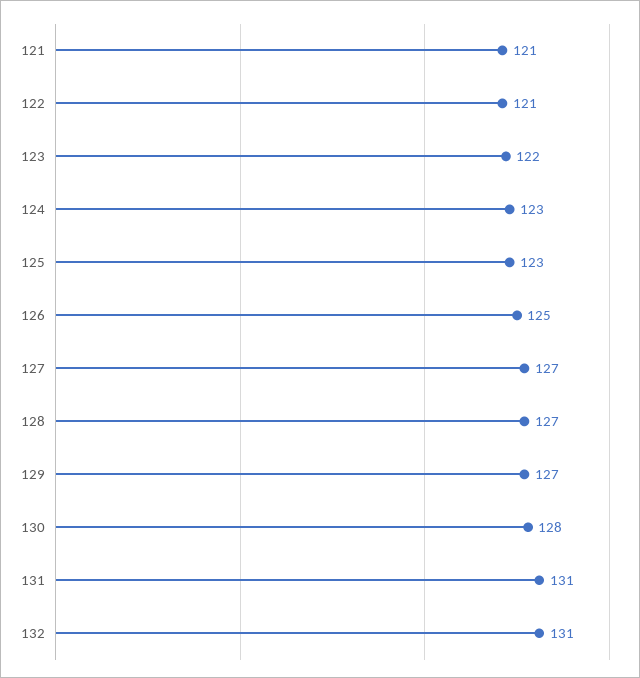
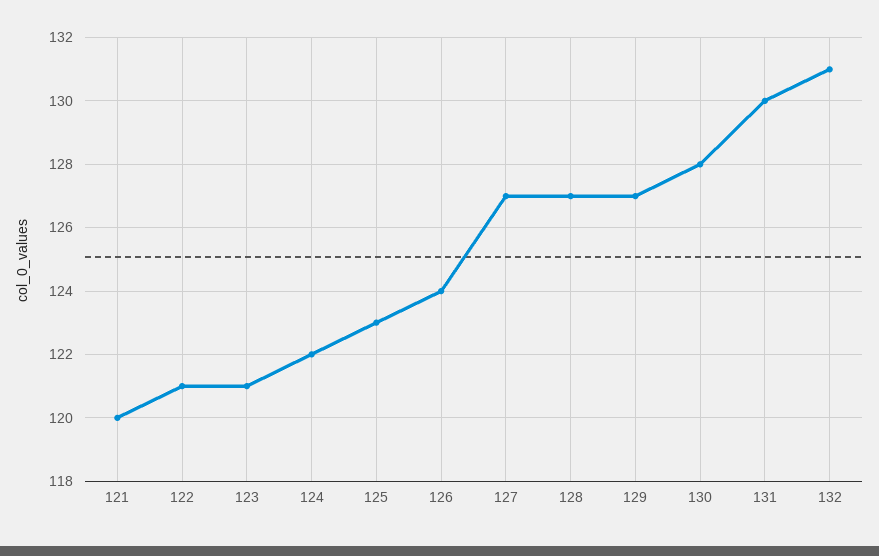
  {
-   "121": 121,
+   "121": 120,
    "122": 121,
-   "123": 122,
+   "123": 121,
-   "124": 123,
+   "124": 122,
    "125": 123,
-   "126": 125,
+   "126": 124,
    "127": 127,
    "128": 127,
    "129": 127,
    "130": 128,
-   "131": 131,
+   "131": 130,
    "132": 131
  }

